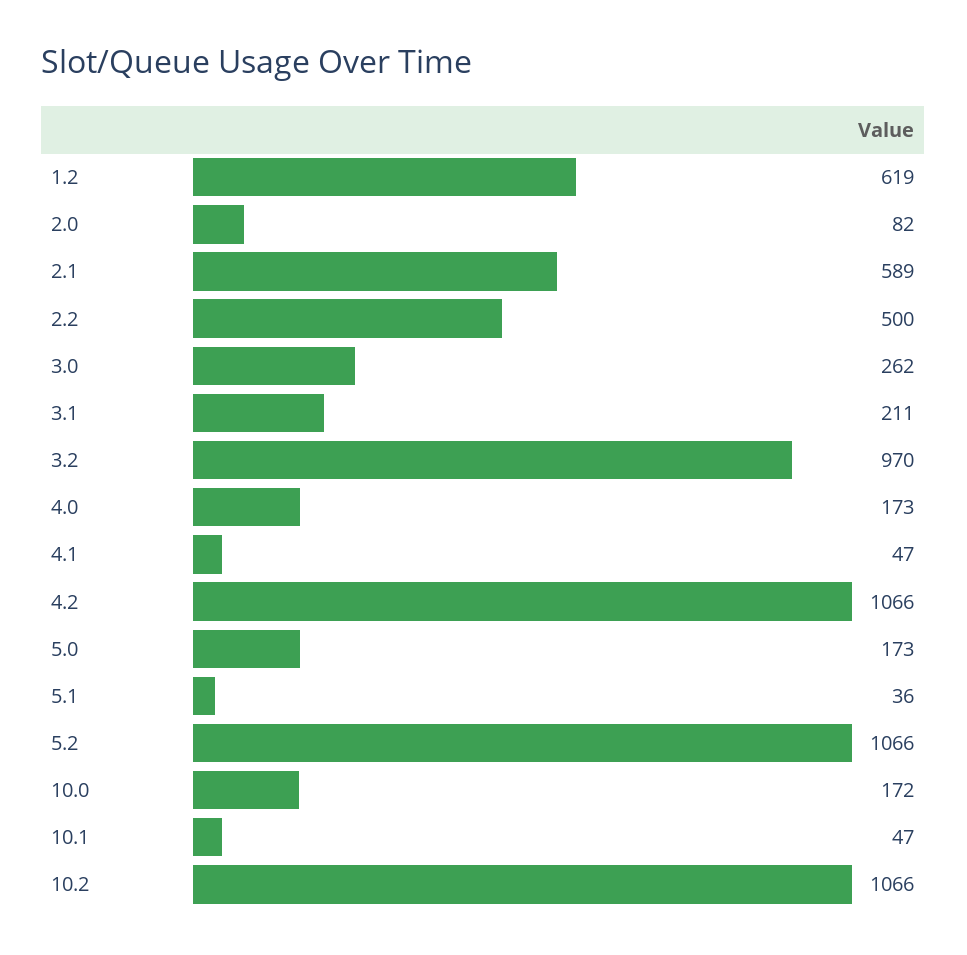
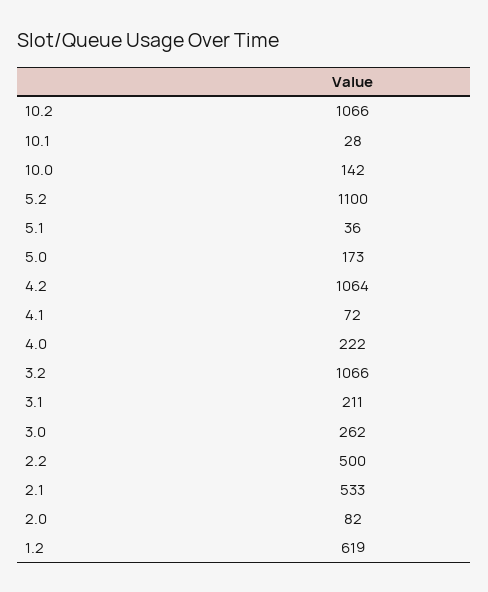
  {
    "1.2": 619,
    "2.0": 82,
-   "2.1": 589,
+   "2.1": 533,
    "2.2": 500,
    "3.0": 262,
    "3.1": 211,
-   "3.2": 970,
+   "3.2": 1066,
-   "4.0": 173,
+   "4.0": 222,
-   "4.1": 47,
+   "4.1": 72,
-   "4.2": 1066,
+   "4.2": 1064,
    "5.0": 173,
    "5.1": 36,
-   "5.2": 1066,
+   "5.2": 1100,
-   "10.0": 172,
+   "10.0": 142,
-   "10.1": 47,
+   "10.1": 28,
    "10.2": 1066
  }

